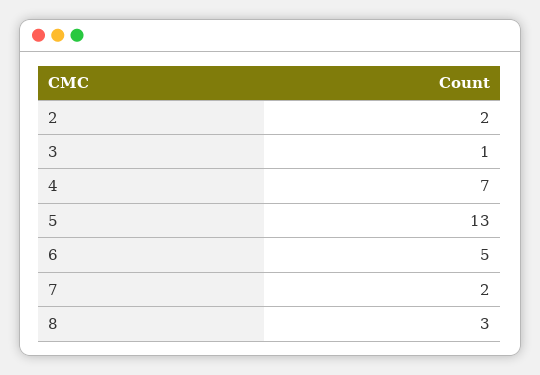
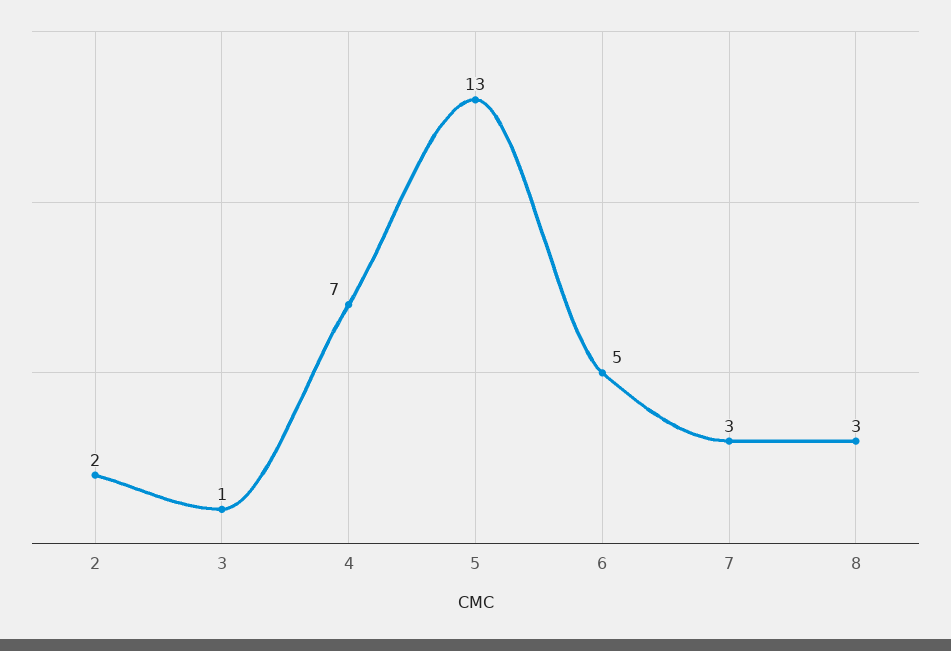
  {
    "2": 2,
    "3": 1,
    "4": 7,
    "5": 13,
    "6": 5,
-   "7": 2,
+   "7": 3,
    "8": 3
  }

